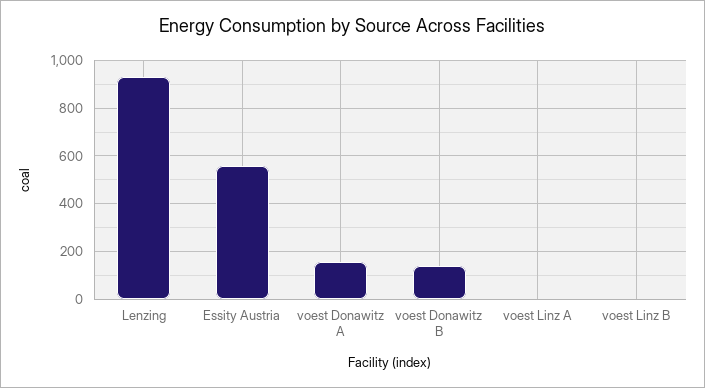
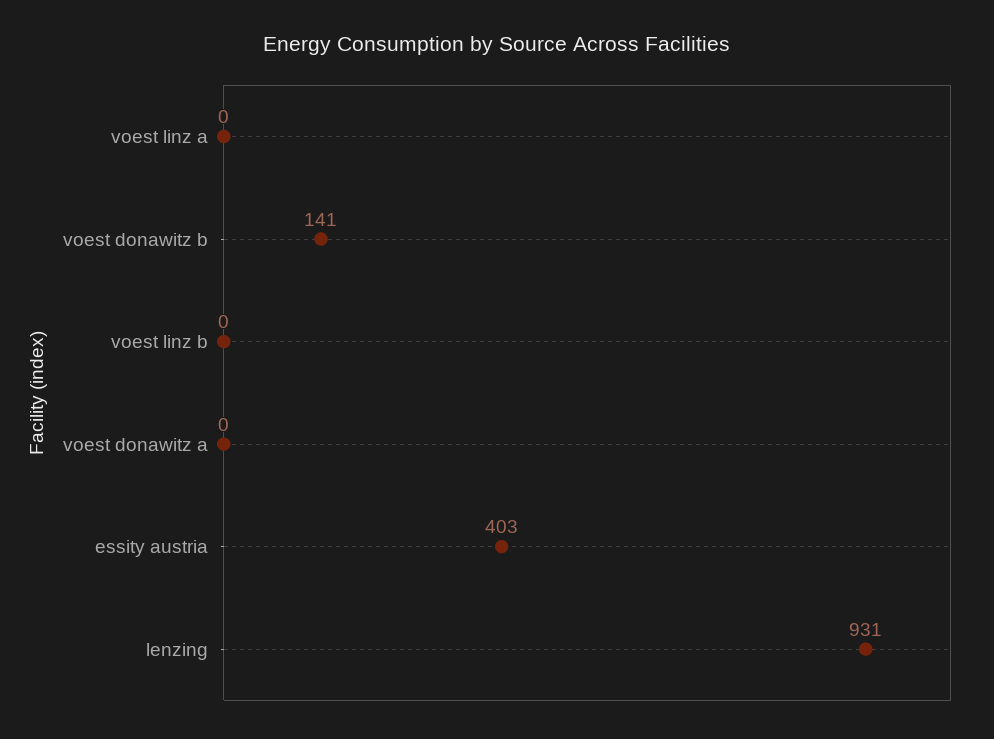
  {
    "Lenzing": 931,
-   "Essity Austria": 550,
+   "Essity Austria": 403,
-   "voest Donawitz A": 150,
+   "voest Donawitz A": 0,
    "voest Donawitz B": 141,
    "voest Linz A": 0,
    "voest Linz B": 0
  }

